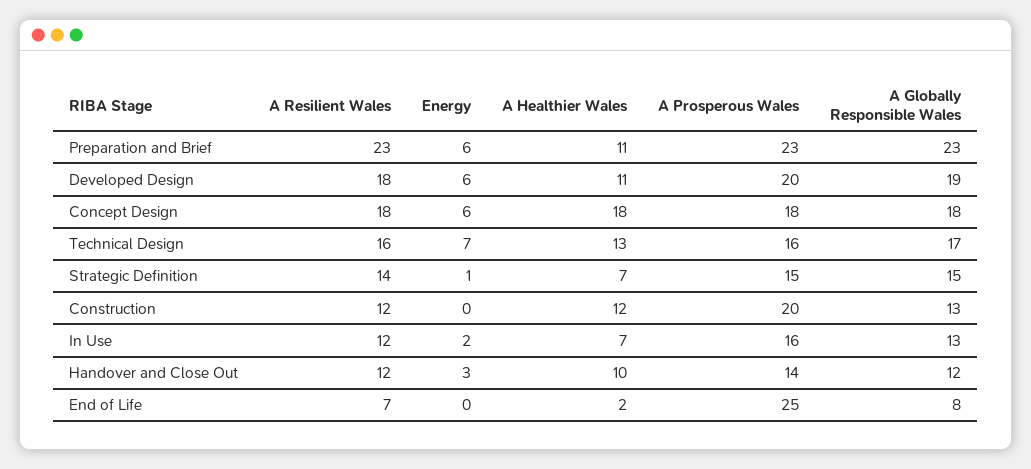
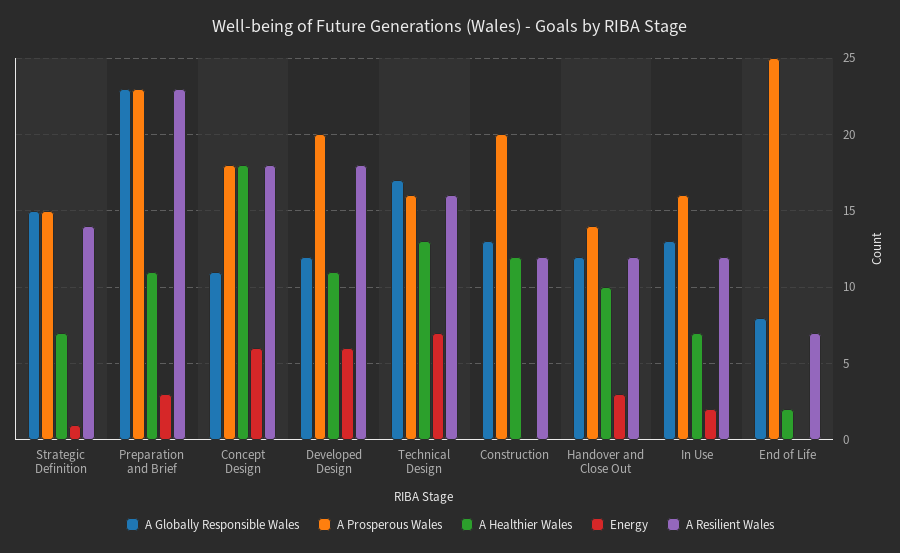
  {
    "A Resilient Wales": {
      "Preparation and Brief": 23,
      "Developed Design": 18,
      "Concept Design": 18,
      "Technical Design": 16,
      "Strategic Definition": 14,
      "Construction": 12,
      "In Use": 12,
      "Handover and Close Out": 12,
      "End of Life": 7
    },
    "Energy": {
-     "Preparation and Brief": 6,
+     "Preparation and Brief": 3,
      "Developed Design": 6,
      "Concept Design": 6,
      "Technical Design": 7,
      "Strategic Definition": 1,
      "Construction": 0,
      "In Use": 2,
      "Handover and Close Out": 3,
      "End of Life": 0
    },
    "A Healthier Wales": {
      "Preparation and Brief": 11,
      "Developed Design": 11,
      "Concept Design": 18,
      "Technical Design": 13,
      "Strategic Definition": 7,
      "Construction": 12,
      "In Use": 7,
      "Handover and Close Out": 10,
      "End of Life": 2
    },
    "A Prosperous Wales": {
      "Preparation and Brief": 23,
      "Developed Design": 20,
      "Concept Design": 18,
      "Technical Design": 16,
      "Strategic Definition": 15,
      "Construction": 20,
      "In Use": 16,
      "Handover and Close Out": 14,
      "End of Life": 25
    },
    "A Globally Responsible Wales": {
      "Preparation and Brief": 23,
-     "Developed Design": 19,
+     "Developed Design": 12,
-     "Concept Design": 18,
+     "Concept Design": 11,
      "Technical Design": 17,
      "Strategic Definition": 15,
      "Construction": 13,
      "In Use": 13,
      "Handover and Close Out": 12,
      "End of Life": 8
    }
  }

